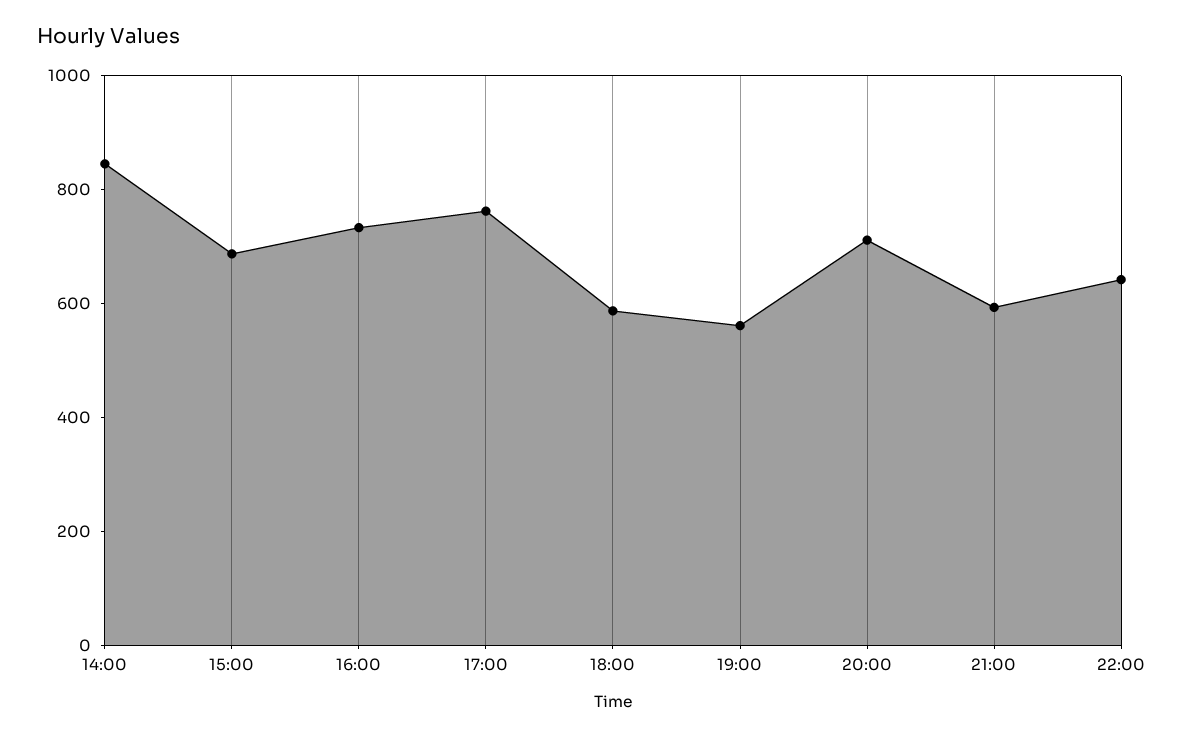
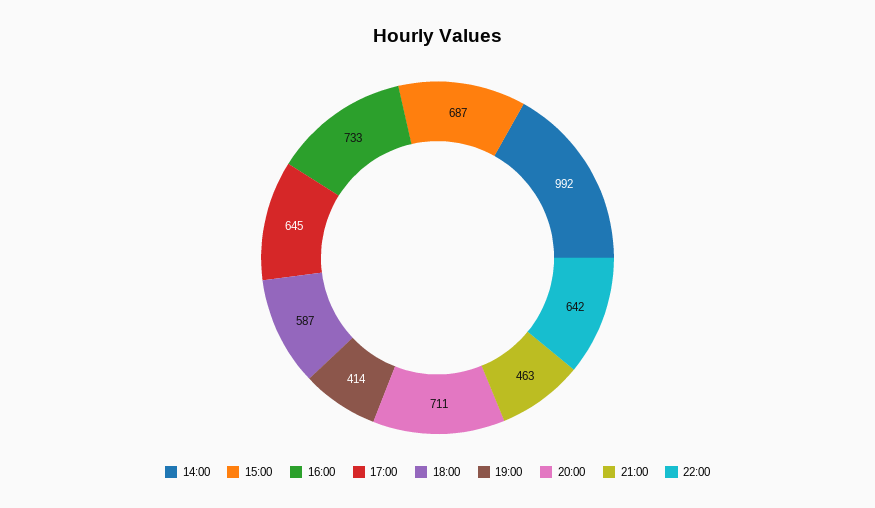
  {
-   "14:00": 850,
+   "14:00": 992,
    "15:00": 687,
    "16:00": 733,
-   "17:00": 750,
+   "17:00": 645,
    "18:00": 587,
-   "19:00": 550,
+   "19:00": 414,
    "20:00": 711,
-   "21:00": 600,
+   "21:00": 463,
    "22:00": 642
  }

